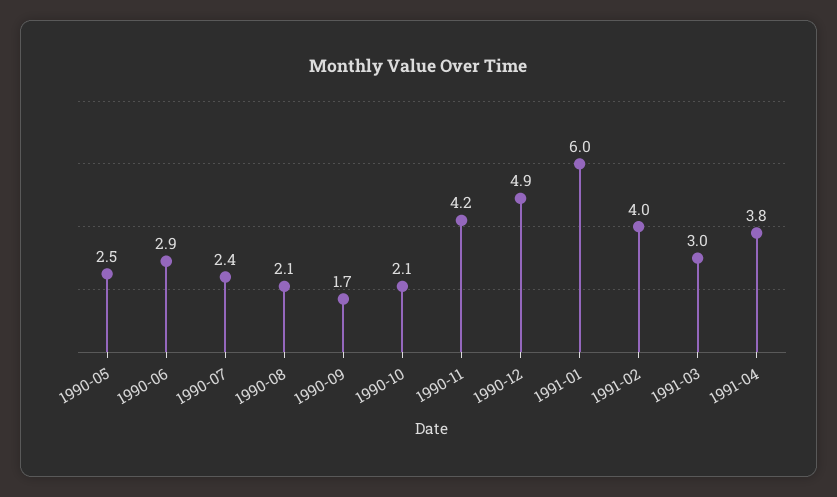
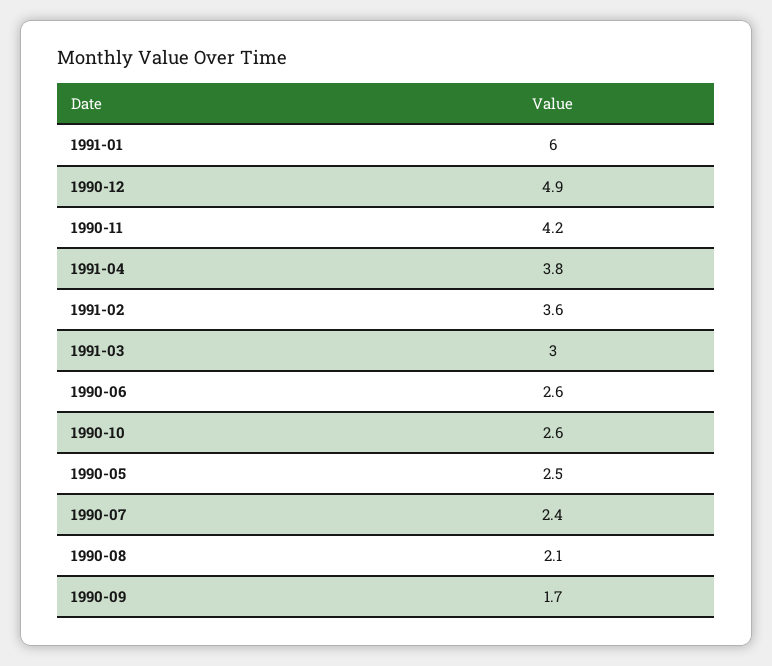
  {
    "1990-05": 2.5,
-   "1990-06": 2.9,
+   "1990-06": 2.6,
    "1990-07": 2.4,
    "1990-08": 2.1,
    "1990-09": 1.7,
-   "1990-10": 2.1,
+   "1990-10": 2.6,
    "1990-11": 4.2,
    "1990-12": 4.9,
    "1991-01": 6,
-   "1991-02": 4,
+   "1991-02": 3.6,
    "1991-03": 3,
    "1991-04": 3.8
  }

